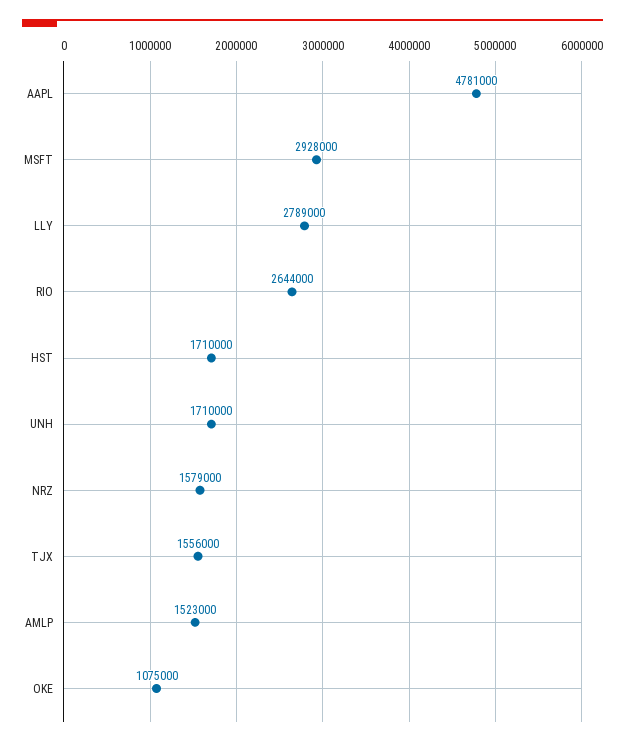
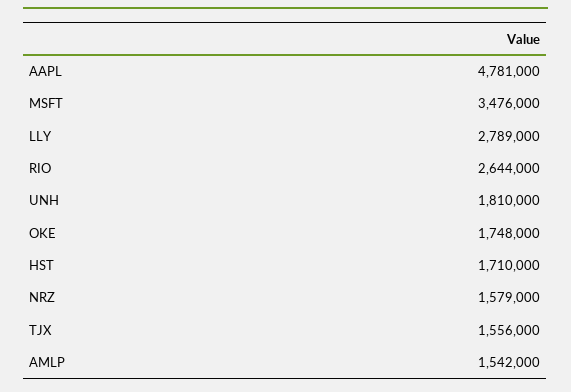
  {
    "AAPL": 4781000,
-   "MSFT": 2928000,
+   "MSFT": 3476000,
    "LLY": 2789000,
    "RIO": 2644000,
    "HST": 1710000,
-   "UNH": 1710000,
+   "UNH": 1810000,
    "NRZ": 1579000,
    "TJX": 1556000,
-   "AMLP": 1523000,
+   "AMLP": 1542000,
-   "OKE": 1075000
+   "OKE": 1748000
  }

